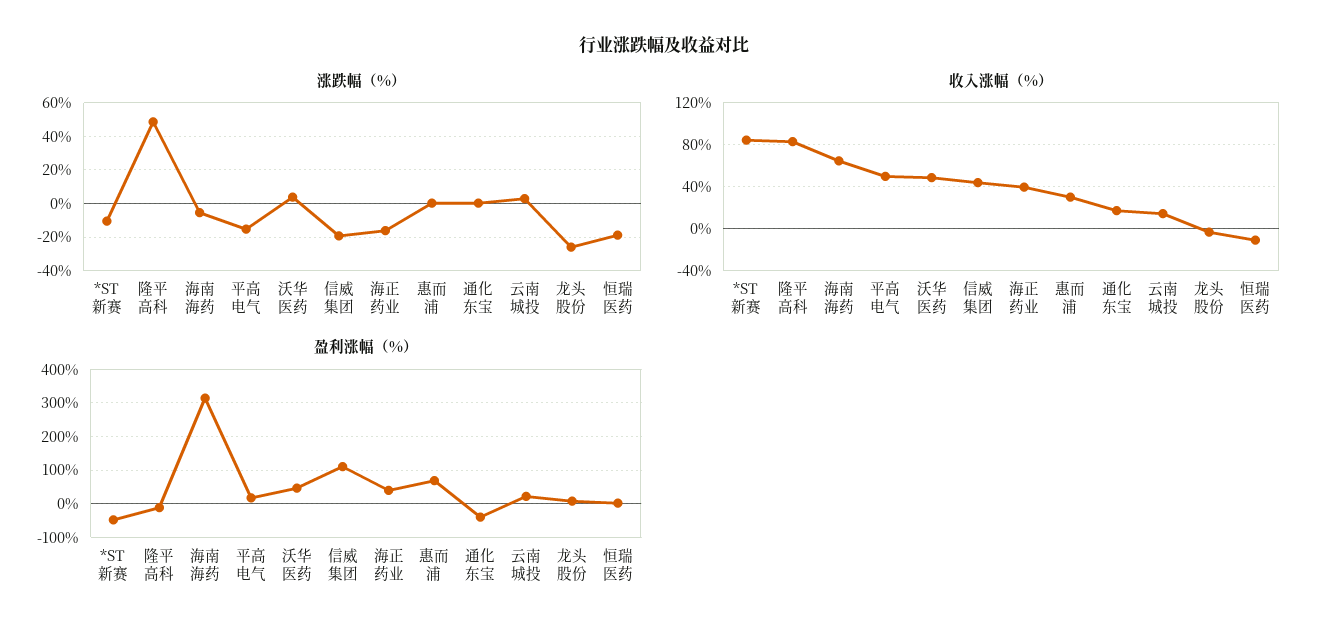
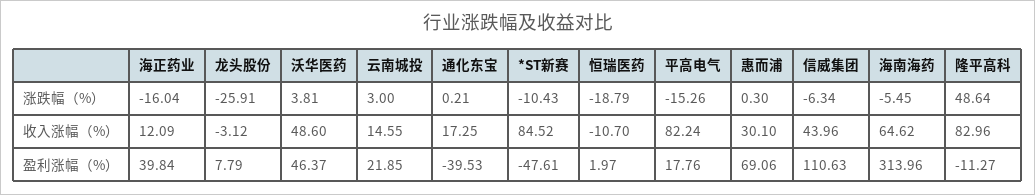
  {
    "涨跌幅（%）": {
      "*ST新赛": -10.43,
      "隆平高科": 48.64,
      "海南海药": -5.45,
      "平高电气": -15.26,
      "沃华医药": 3.81,
-     "信威集团": -20,
+     "信威集团": -6.34,
      "海正药业": -16.04,
      "惠而浦": 0.3,
      "通化东宝": 0.21,
      "云南城投": 3,
      "龙头股份": -25.91,
      "恒瑞医药": -18.79
    },
    "收入涨幅（%）": {
      "*ST新赛": 84.52,
      "隆平高科": 82.96,
      "海南海药": 64.62,
-     "平高电气": 50,
+     "平高电气": 82.24,
      "沃华医药": 48.6,
      "信威集团": 43.96,
-     "海正药业": 40,
+     "海正药业": 12.09,
      "惠而浦": 30.1,
      "通化东宝": 17.25,
      "云南城投": 14.55,
      "龙头股份": -3.12,
      "恒瑞医药": -10.7
    },
    "盈利涨幅（%）": {
      "*ST新赛": -47.61,
      "隆平高科": -11.27,
      "海南海药": 313.96,
      "平高电气": 17.76,
      "沃华医药": 46.37,
      "信威集团": 110.63,
      "海正药业": 39.84,
      "惠而浦": 69.06,
      "通化东宝": -39.53,
      "云南城投": 21.85,
      "龙头股份": 7.79,
      "恒瑞医药": 1.97
    }
  }

